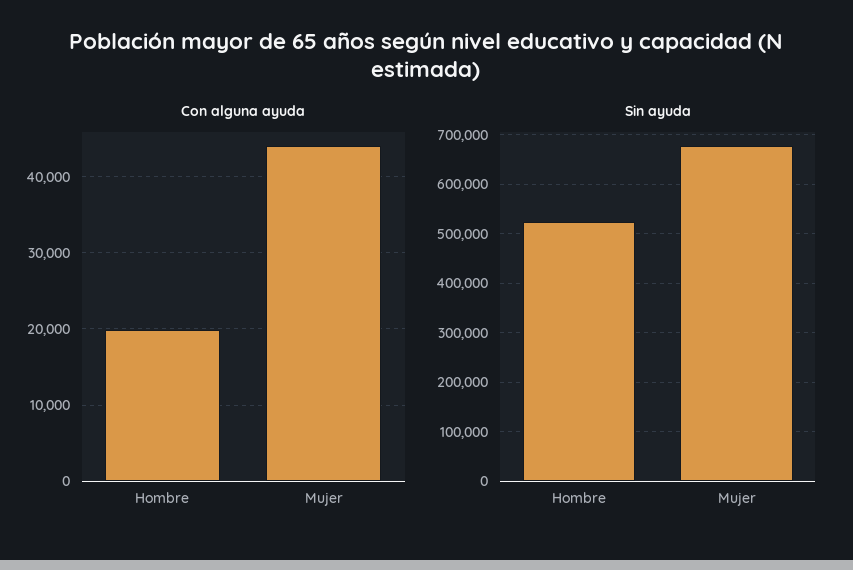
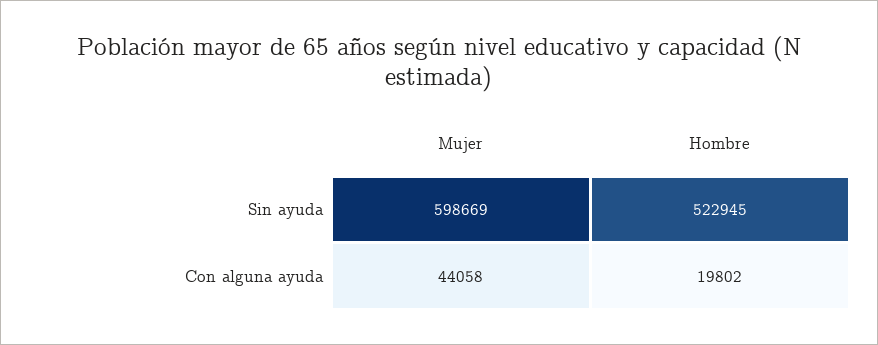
  {
    "Con alguna ayuda": {
      "Hombre": 19802,
      "Mujer": 44058
    },
    "Sin ayuda": {
      "Hombre": 522945,
-     "Mujer": 680000
+     "Mujer": 598669
    }
  }

